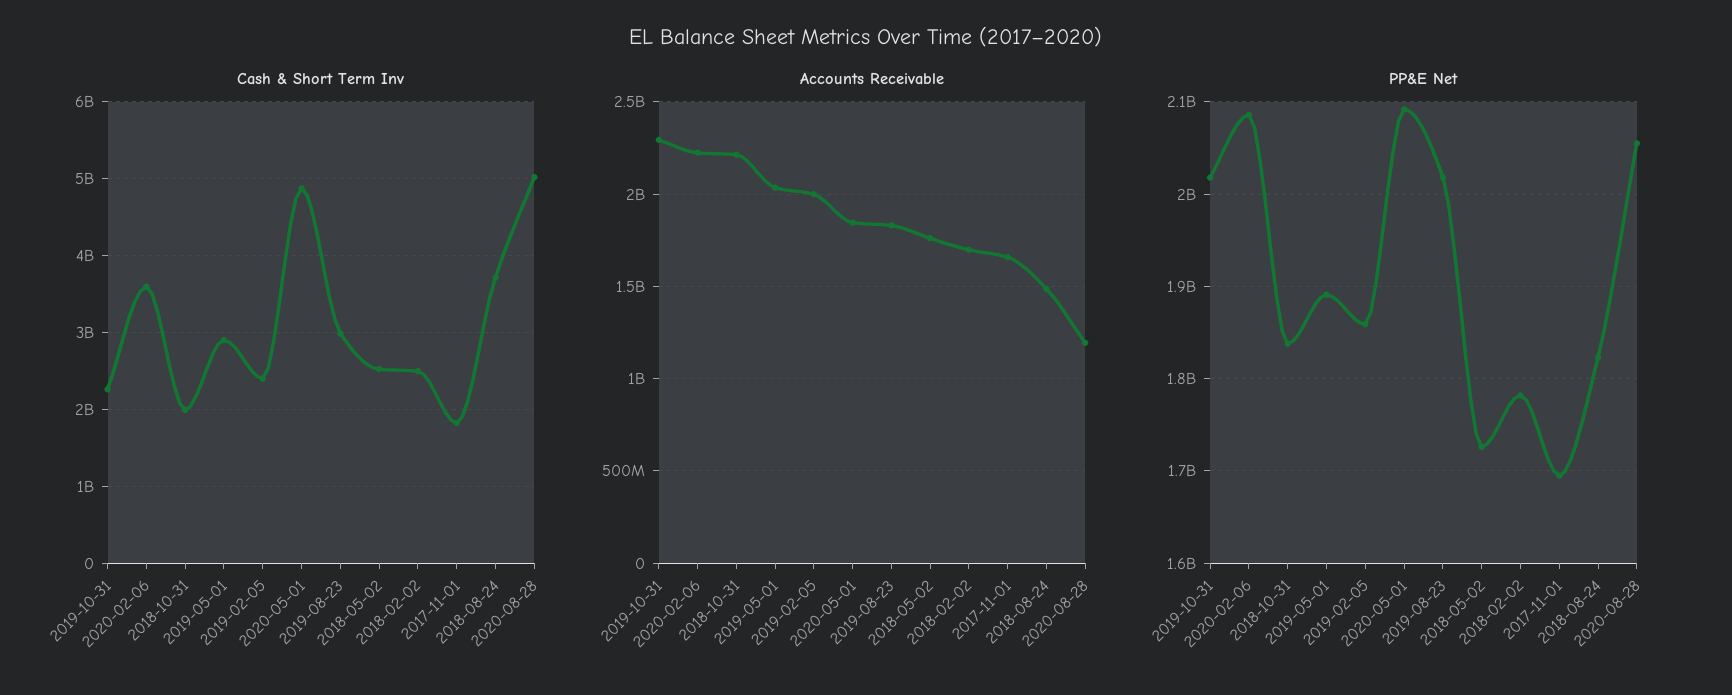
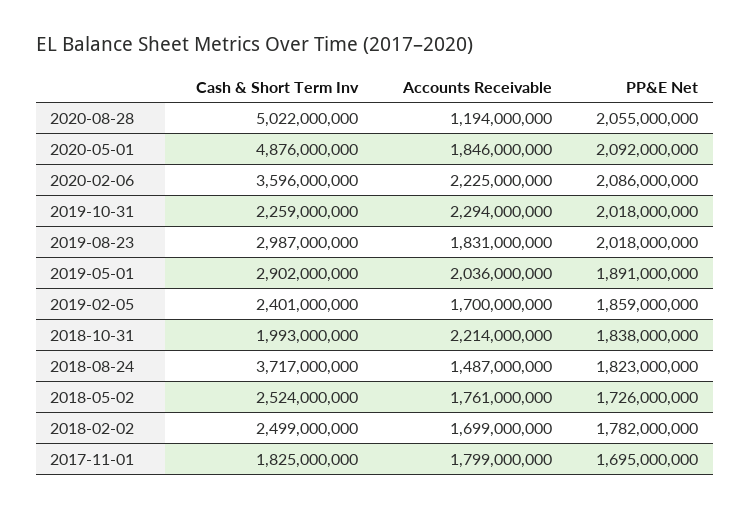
  {
    "Cash & Short Term Inv": {
      "2019-10-31": 2259000000,
      "2020-02-06": 3596000000,
      "2018-10-31": 1993000000,
      "2019-05-01": 2902000000,
      "2019-02-05": 2401000000,
      "2020-05-01": 4876000000,
      "2019-08-23": 2987000000,
      "2018-05-02": 2524000000,
      "2018-02-02": 2499000000,
      "2017-11-01": 1825000000,
      "2018-08-24": 3717000000,
      "2020-08-28": 5022000000
    },
    "Accounts Receivable": {
      "2019-10-31": 2294000000,
      "2020-02-06": 2225000000,
      "2018-10-31": 2214000000,
      "2019-05-01": 2036000000,
-     "2019-02-05": 2000000000,
+     "2019-02-05": 1700000000,
      "2020-05-01": 1846000000,
      "2019-08-23": 1831000000,
      "2018-05-02": 1761000000,
      "2018-02-02": 1699000000,
-     "2017-11-01": 1650000000,
+     "2017-11-01": 1799000000,
      "2018-08-24": 1487000000,
      "2020-08-28": 1194000000
    },
    "PP&E Net": {
      "2019-10-31": 2018000000,
      "2020-02-06": 2086000000,
      "2018-10-31": 1838000000,
      "2019-05-01": 1891000000,
      "2019-02-05": 1859000000,
      "2020-05-01": 2092000000,
      "2019-08-23": 2018000000,
      "2018-05-02": 1726000000,
      "2018-02-02": 1782000000,
      "2017-11-01": 1695000000,
      "2018-08-24": 1823000000,
      "2020-08-28": 2055000000
    }
  }

